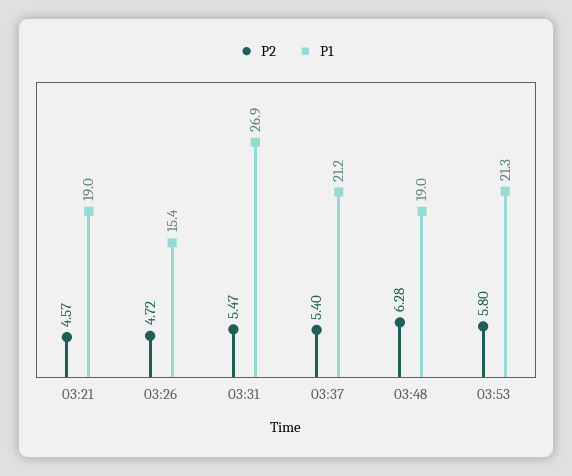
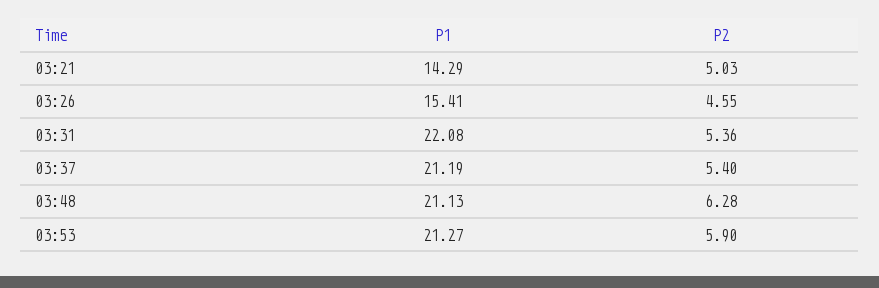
  {
    "P2": {
-     "03:21": 4.57,
+     "03:21": 5.03,
-     "03:26": 4.72,
+     "03:26": 4.55,
-     "03:31": 5.47,
+     "03:31": 5.36,
      "03:37": 5.4,
      "03:48": 6.28,
-     "03:53": 5.8
+     "03:53": 5.9
    },
    "P1": {
-     "03:21": 19,
+     "03:21": 14.29,
      "03:26": 15.41,
-     "03:31": 26.9,
+     "03:31": 22.08,
      "03:37": 21.19,
-     "03:48": 19,
+     "03:48": 21.13,
      "03:53": 21.27
    }
  }

